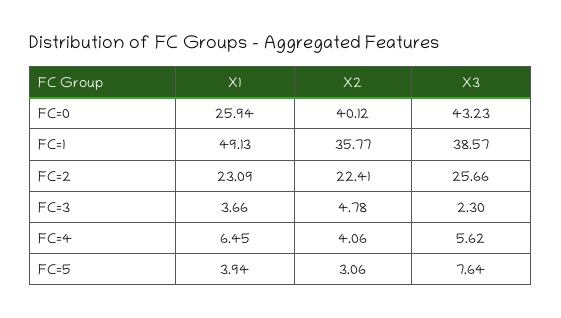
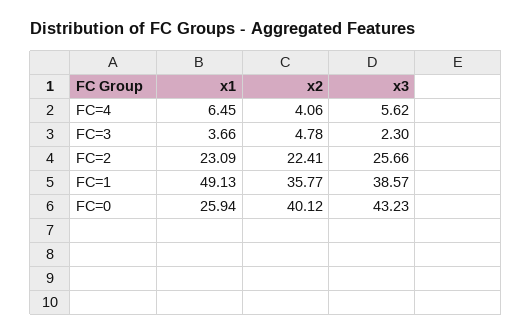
  {
    "X1": {
      "FC=0": 25.94,
      "FC=1": 49.13,
      "FC=2": 23.09,
      "FC=3": 3.66,
-     "FC=4": 6.45,
+     "FC=4": 6.45
-     "FC=5": 3.94
    },
    "X2": {
      "FC=0": 40.12,
      "FC=1": 35.77,
      "FC=2": 22.41,
      "FC=3": 4.78,
-     "FC=4": 4.06,
+     "FC=4": 4.06
-     "FC=5": 3.06
    },
    "X3": {
      "FC=0": 43.23,
      "FC=1": 38.57,
      "FC=2": 25.66,
      "FC=3": 2.3,
-     "FC=4": 5.62,
+     "FC=4": 5.62
-     "FC=5": 7.64
    }
  }

